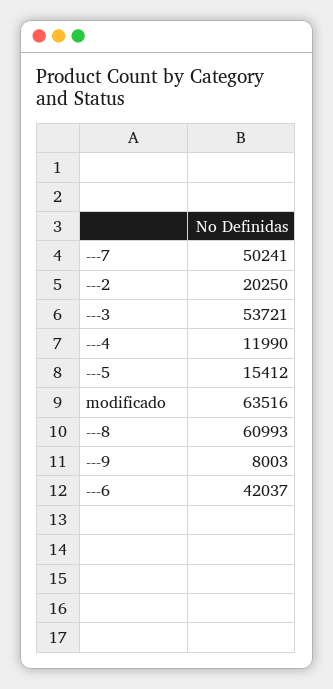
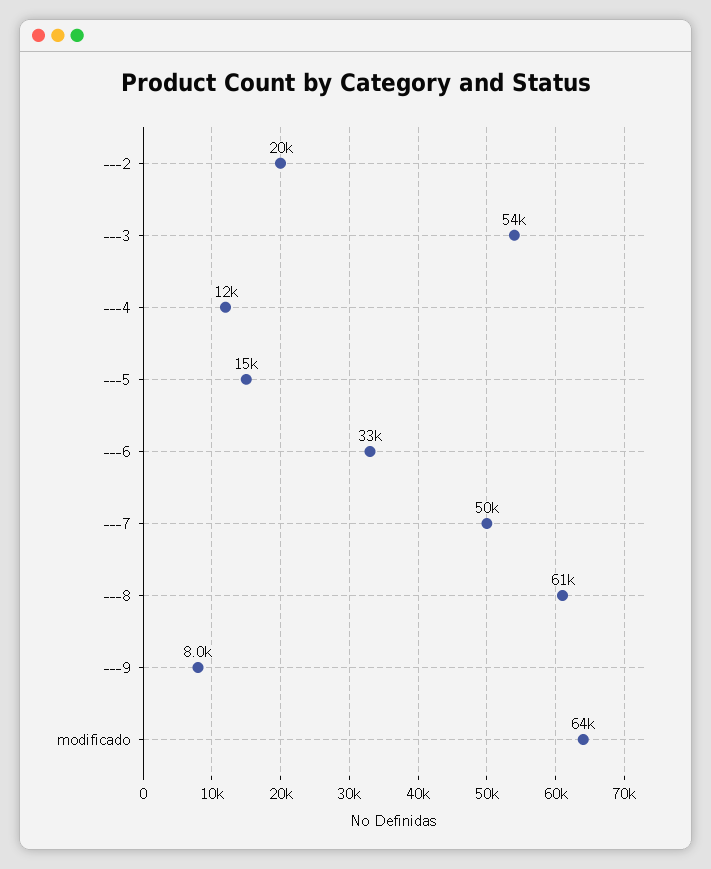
  {
    "---7": 50241,
    "---2": 20250,
    "---3": 53721,
    "---4": 11990,
    "---5": 15412,
    "modificado": 63516,
    "---8": 60993,
    "---9": 8003,
-   "---6": 42037
+   "---6": 33000
  }

